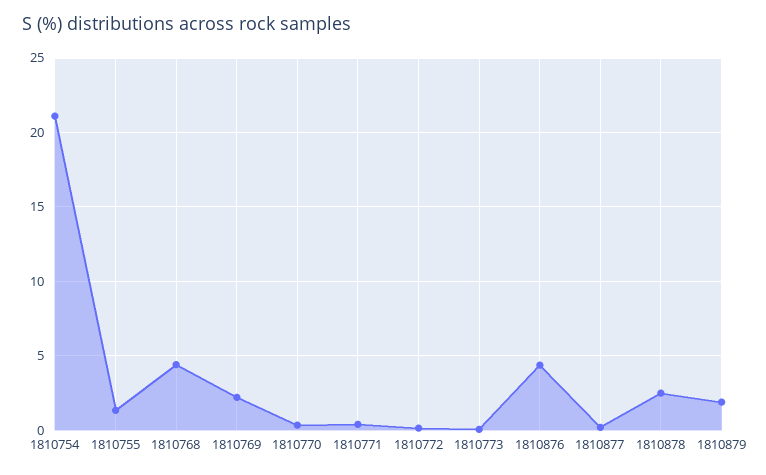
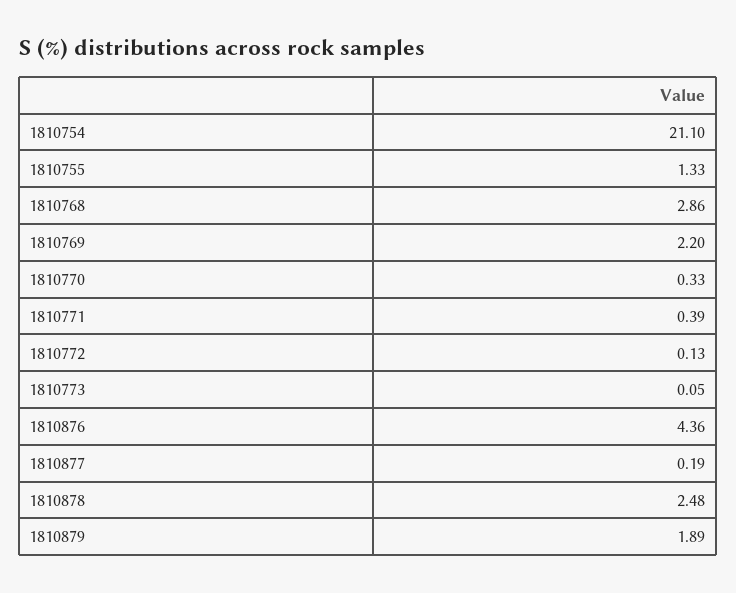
  {
    "1810754": 21.1,
    "1810755": 1.33,
-   "1810768": 4.5,
+   "1810768": 2.86,
    "1810769": 2.2,
    "1810770": 0.33,
    "1810771": 0.39,
    "1810772": 0.13,
    "1810773": 0.05,
    "1810876": 4.36,
    "1810877": 0.19,
    "1810878": 2.48,
    "1810879": 1.89
  }

